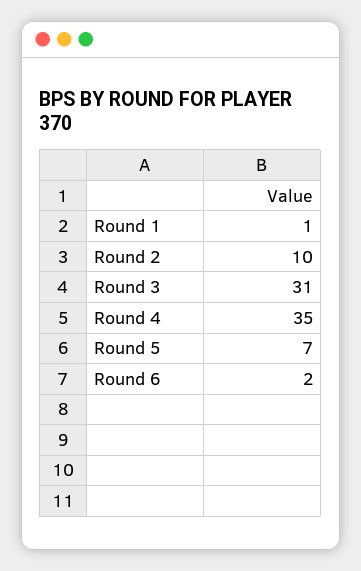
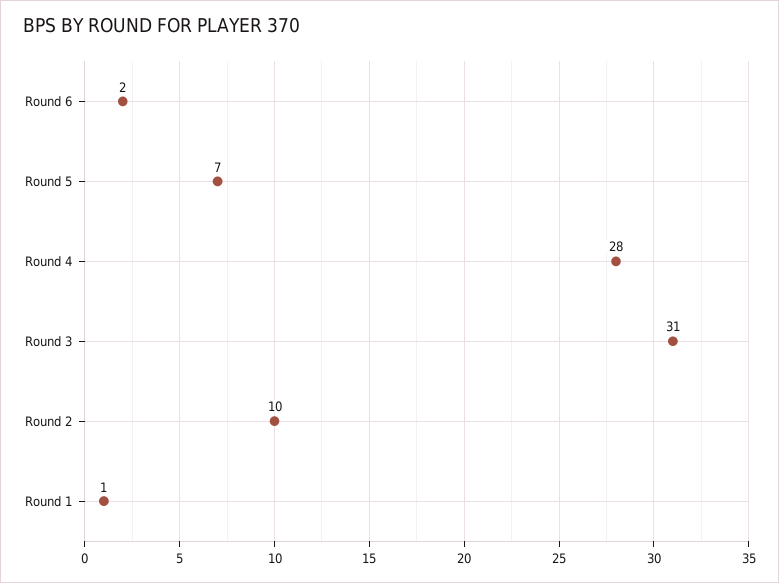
  {
    "Round 1": 1,
    "Round 2": 10,
    "Round 3": 31,
-   "Round 4": 35,
+   "Round 4": 28,
    "Round 5": 7,
    "Round 6": 2
  }

